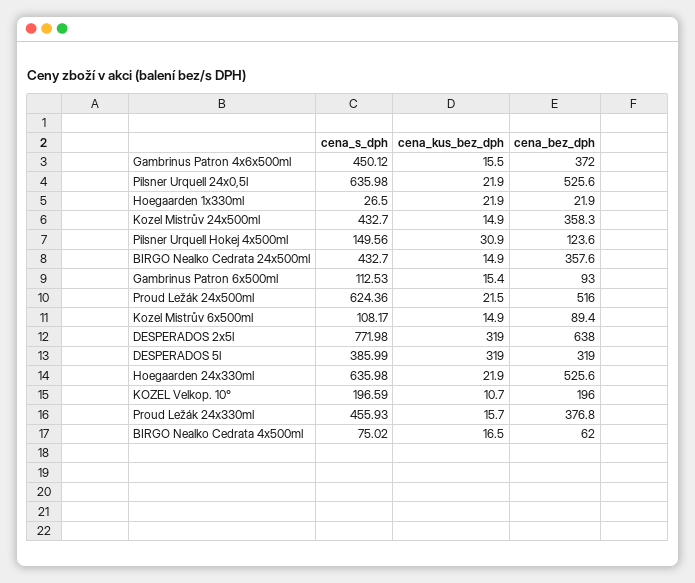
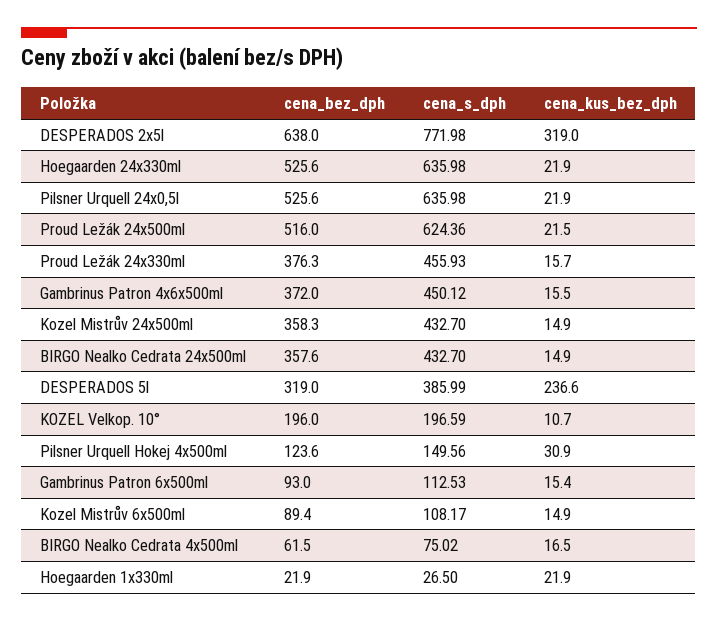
  {
    "cena_s_dph": {
      "Gambrinus Patron 4x6x500ml": 450.12,
      "Pilsner Urquell 24x0,5l": 635.98,
      "Hoegaarden 1x330ml": 26.5,
      "Kozel Mistrův 24x500ml": 432.7,
      "Pilsner Urquell Hokej 4x500ml": 149.56,
      "BIRGO Nealko Cedrata 24x500ml": 432.7,
      "Gambrinus Patron 6x500ml": 112.53,
      "Proud Ležák 24x500ml": 624.36,
      "Kozel Mistrův 6x500ml": 108.17,
      "DESPERADOS 2x5l": 771.98,
      "DESPERADOS 5l": 385.99,
      "Hoegaarden 24x330ml": 635.98,
      "KOZEL Velkop. 10°": 196.59,
      "Proud Ležák 24x330ml": 455.93,
      "BIRGO Nealko Cedrata 4x500ml": 75.02
    },
    "cena_kus_bez_dph": {
      "Gambrinus Patron 4x6x500ml": 15.5,
      "Pilsner Urquell 24x0,5l": 21.9,
      "Hoegaarden 1x330ml": 21.9,
      "Kozel Mistrův 24x500ml": 14.9,
      "Pilsner Urquell Hokej 4x500ml": 30.9,
      "BIRGO Nealko Cedrata 24x500ml": 14.9,
      "Gambrinus Patron 6x500ml": 15.4,
      "Proud Ležák 24x500ml": 21.5,
      "Kozel Mistrův 6x500ml": 14.9,
      "DESPERADOS 2x5l": 319,
-     "DESPERADOS 5l": 319,
+     "DESPERADOS 5l": 236.6,
      "Hoegaarden 24x330ml": 21.9,
      "KOZEL Velkop. 10°": 10.7,
      "Proud Ležák 24x330ml": 15.7,
      "BIRGO Nealko Cedrata 4x500ml": 16.5
    },
    "cena_bez_dph": {
      "Gambrinus Patron 4x6x500ml": 372,
      "Pilsner Urquell 24x0,5l": 525.6,
      "Hoegaarden 1x330ml": 21.9,
      "Kozel Mistrův 24x500ml": 358.3,
      "Pilsner Urquell Hokej 4x500ml": 123.6,
      "BIRGO Nealko Cedrata 24x500ml": 357.6,
      "Gambrinus Patron 6x500ml": 93,
      "Proud Ležák 24x500ml": 516,
      "Kozel Mistrův 6x500ml": 89.4,
      "DESPERADOS 2x5l": 638,
      "DESPERADOS 5l": 319,
      "Hoegaarden 24x330ml": 525.6,
      "KOZEL Velkop. 10°": 196,
-     "Proud Ležák 24x330ml": 376.8,
+     "Proud Ležák 24x330ml": 376.3,
-     "BIRGO Nealko Cedrata 4x500ml": 62
+     "BIRGO Nealko Cedrata 4x500ml": 61.5
    }
  }

